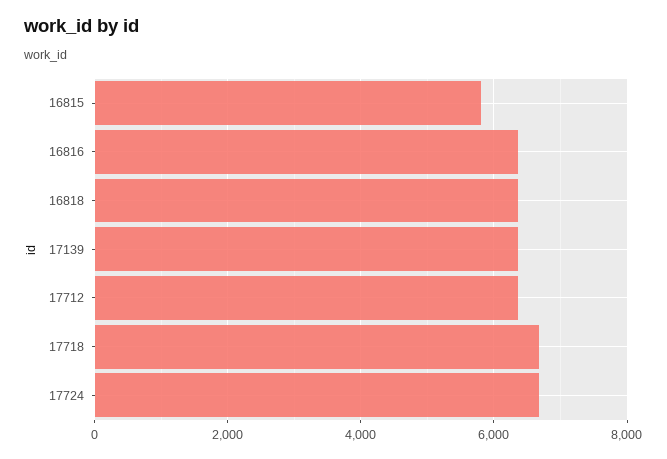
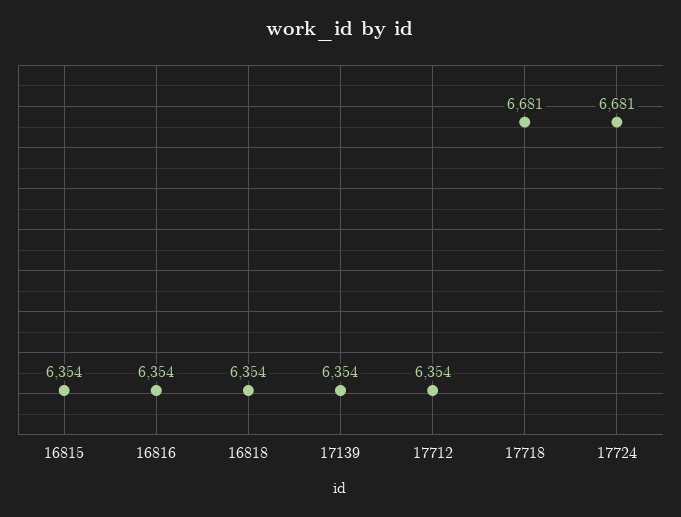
  {
-   "16815": 5800,
+   "16815": 6354,
    "16816": 6354,
    "16818": 6354,
    "17139": 6354,
    "17712": 6354,
    "17718": 6681,
    "17724": 6681
  }

